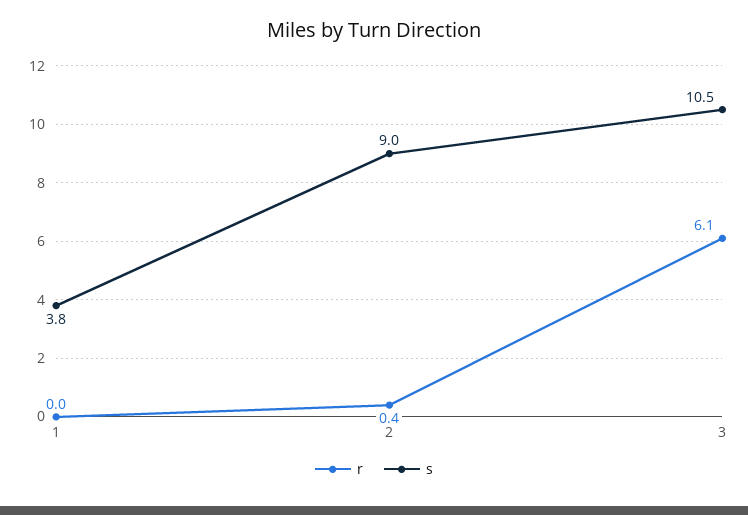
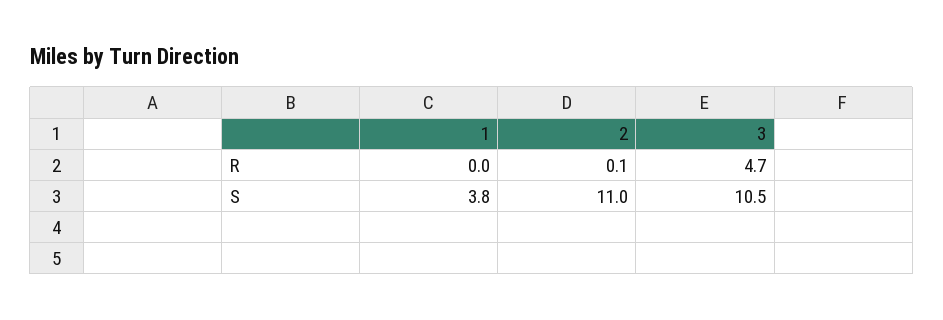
  {
    "r": {
      "1": 0,
-     "2": 0.4,
+     "2": 0.1,
-     "3": 6.1
+     "3": 4.7
    },
    "s": {
      "1": 3.8,
-     "2": 9,
+     "2": 11,
      "3": 10.5
    }
  }

